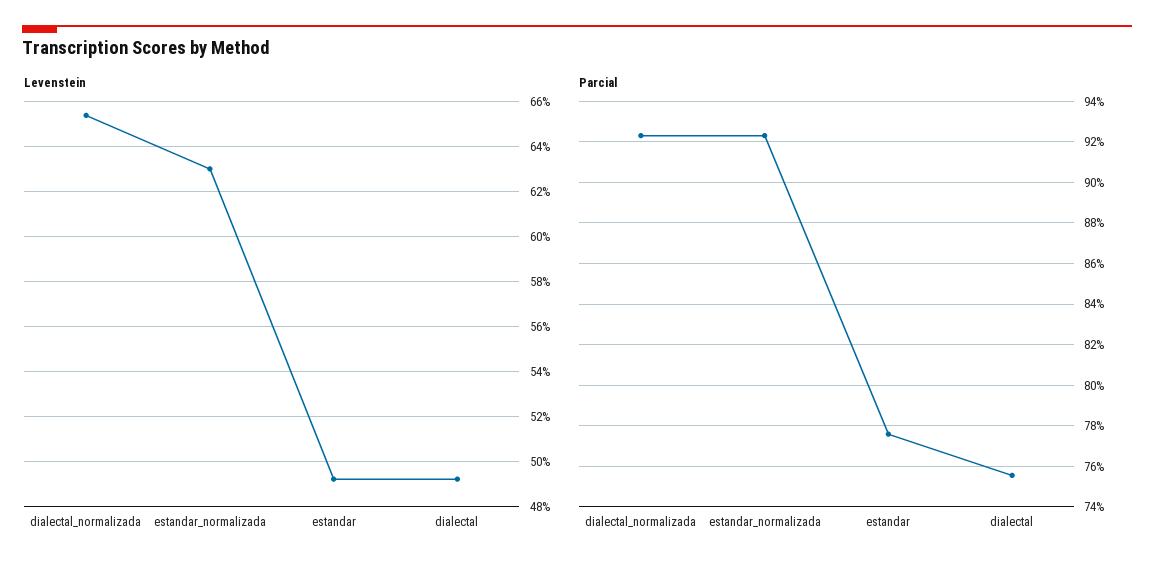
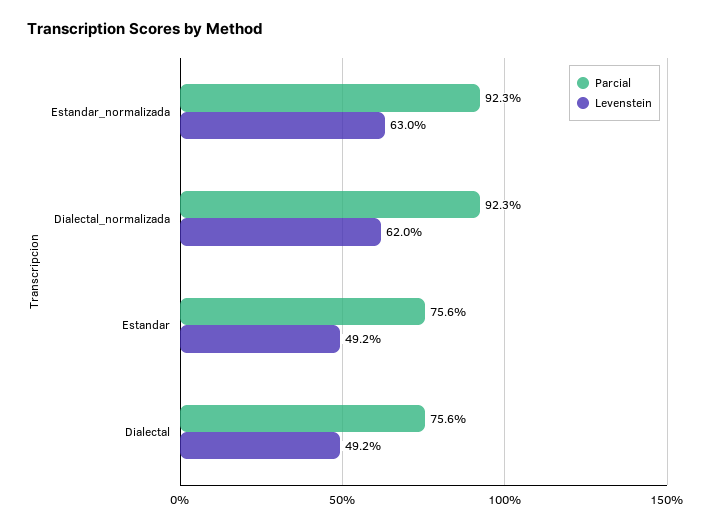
  {
    "Levenstein": {
-     "dialectal_normalizada": 65.5,
+     "dialectal_normalizada": 62,
      "estandar_normalizada": 63,
      "estandar": 49.2,
      "dialectal": 49.2
    },
    "Parcial": {
      "dialectal_normalizada": 92.3,
      "estandar_normalizada": 92.3,
-     "estandar": 77.5,
+     "estandar": 75.6,
      "dialectal": 75.6
    }
  }

